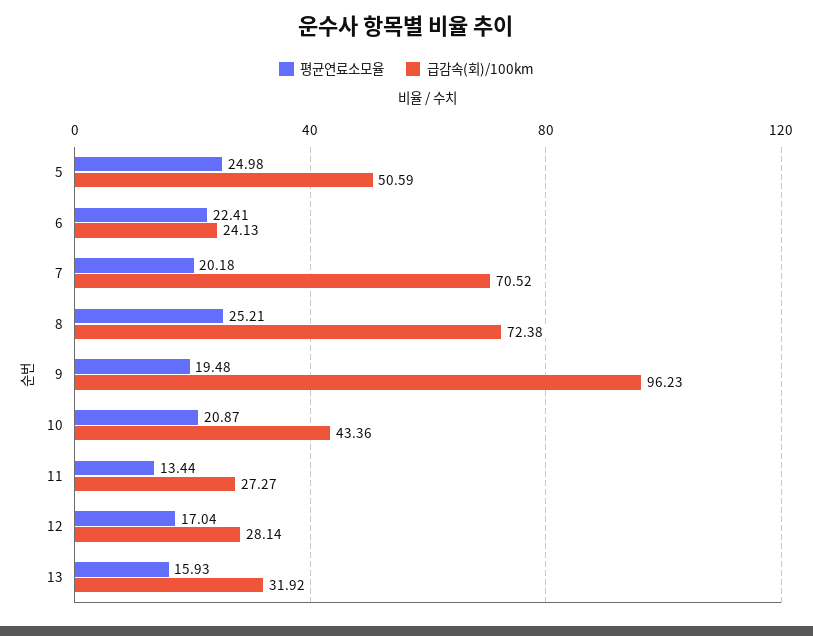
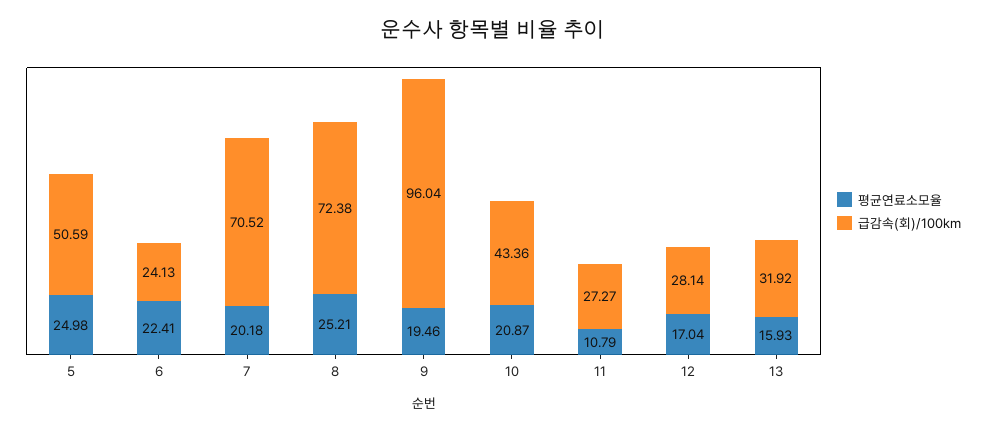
  {
    "평균연료소모율": {
      "5": 24.98,
      "6": 22.41,
      "7": 20.18,
      "8": 25.21,
-     "9": 19.48,
+     "9": 19.46,
      "10": 20.87,
-     "11": 13.44,
+     "11": 10.79,
      "12": 17.04,
      "13": 15.93
    },
    "급감속(회)/100km": {
      "5": 50.59,
      "6": 24.13,
      "7": 70.52,
      "8": 72.38,
-     "9": 96.23,
+     "9": 96.04,
      "10": 43.36,
      "11": 27.27,
      "12": 28.14,
      "13": 31.92
    }
  }

